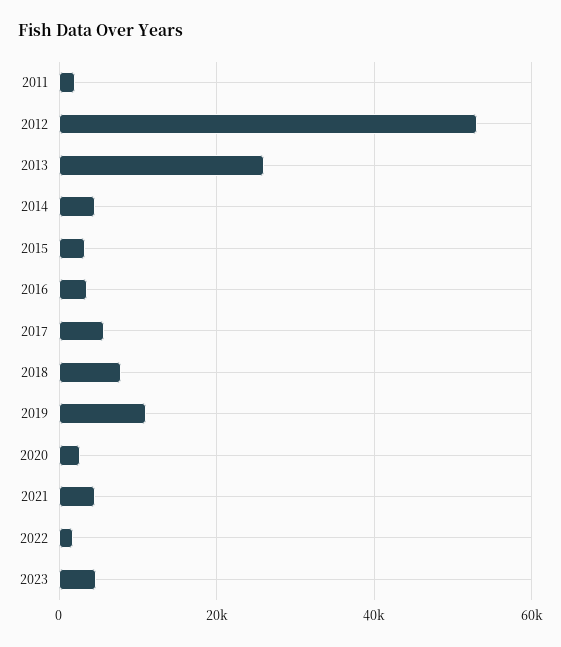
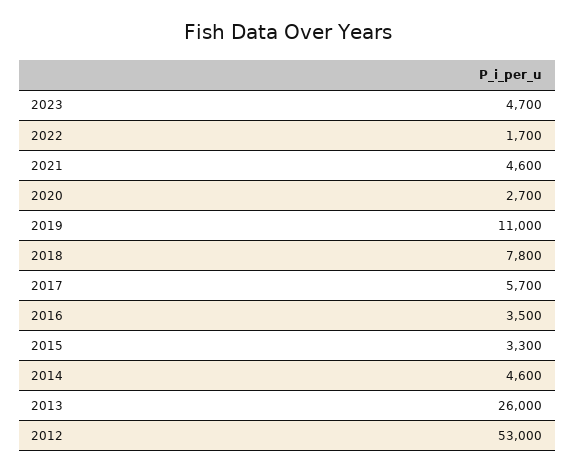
  {
-   "2011": 2000,
    "2012": 53000,
    "2013": 26000,
    "2014": 4600,
    "2015": 3300,
    "2016": 3500,
    "2017": 5700,
    "2018": 7800,
    "2019": 11000,
    "2020": 2700,
    "2021": 4600,
    "2022": 1700,
    "2023": 4700
  }

